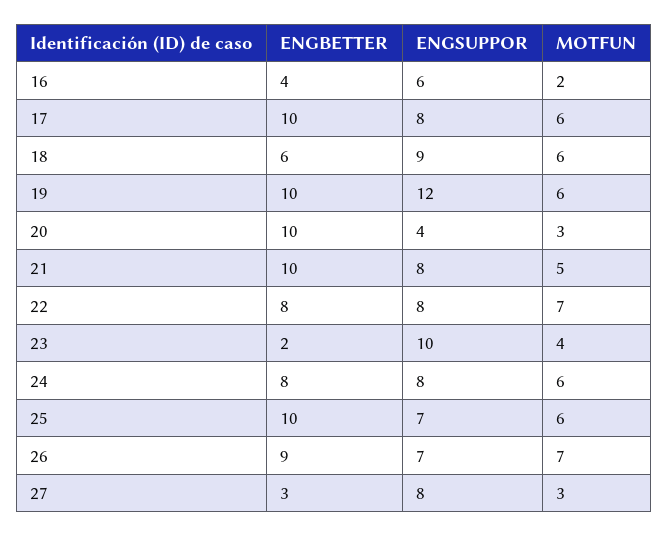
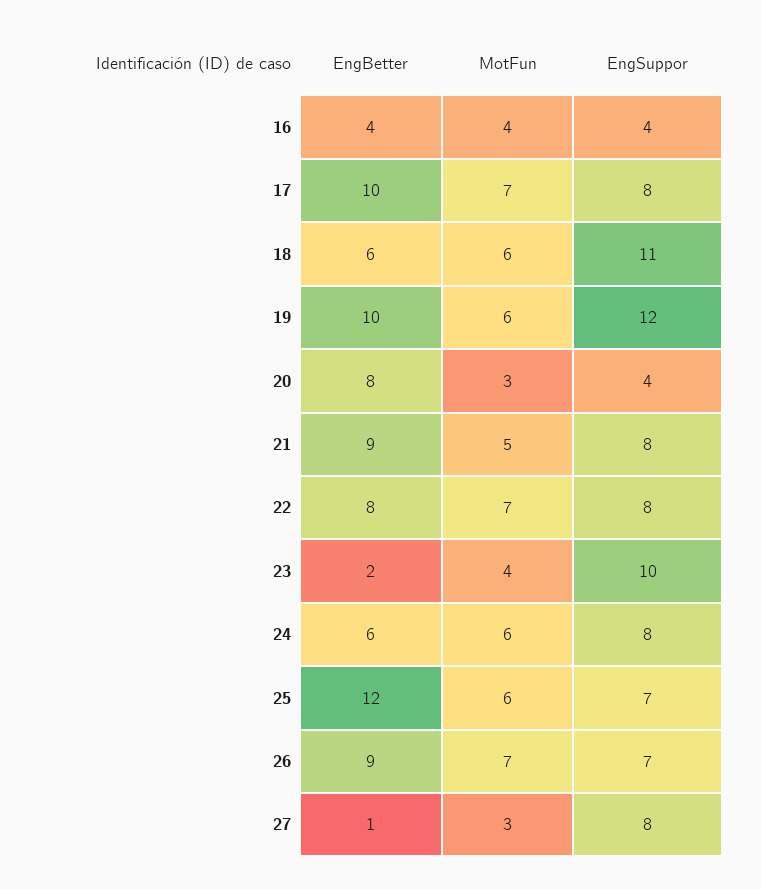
  {
    "ENGBETTER": {
      "16": 4,
      "17": 10,
      "18": 6,
      "19": 10,
-     "20": 10,
+     "20": 8,
-     "21": 10,
+     "21": 9,
      "22": 8,
      "23": 2,
-     "24": 8,
+     "24": 6,
-     "25": 10,
+     "25": 12,
      "26": 9,
-     "27": 3
+     "27": 1
    },
    "ENGSUPPOR": {
-     "16": 6,
+     "16": 4,
      "17": 8,
-     "18": 9,
+     "18": 11,
      "19": 12,
      "20": 4,
      "21": 8,
      "22": 8,
      "23": 10,
      "24": 8,
      "25": 7,
      "26": 7,
      "27": 8
    },
    "MOTFUN": {
-     "16": 2,
+     "16": 4,
-     "17": 6,
+     "17": 7,
      "18": 6,
      "19": 6,
      "20": 3,
      "21": 5,
      "22": 7,
      "23": 4,
      "24": 6,
      "25": 6,
      "26": 7,
      "27": 3
    }
  }

